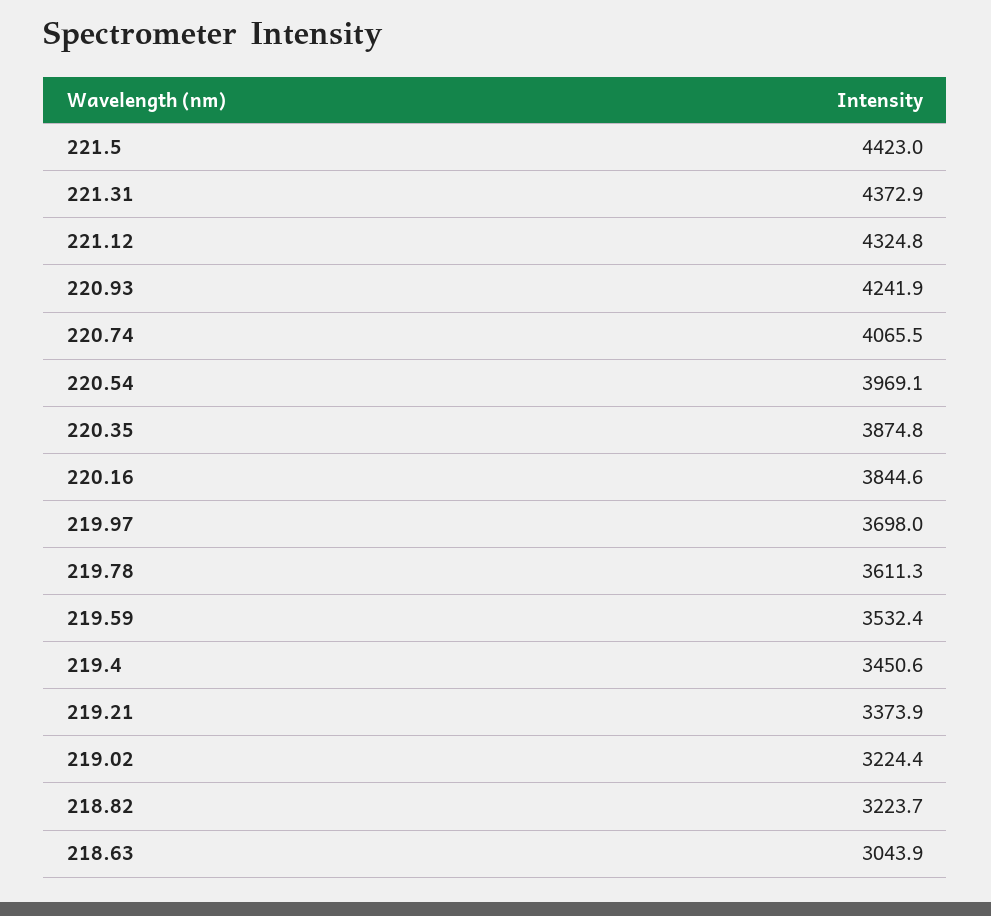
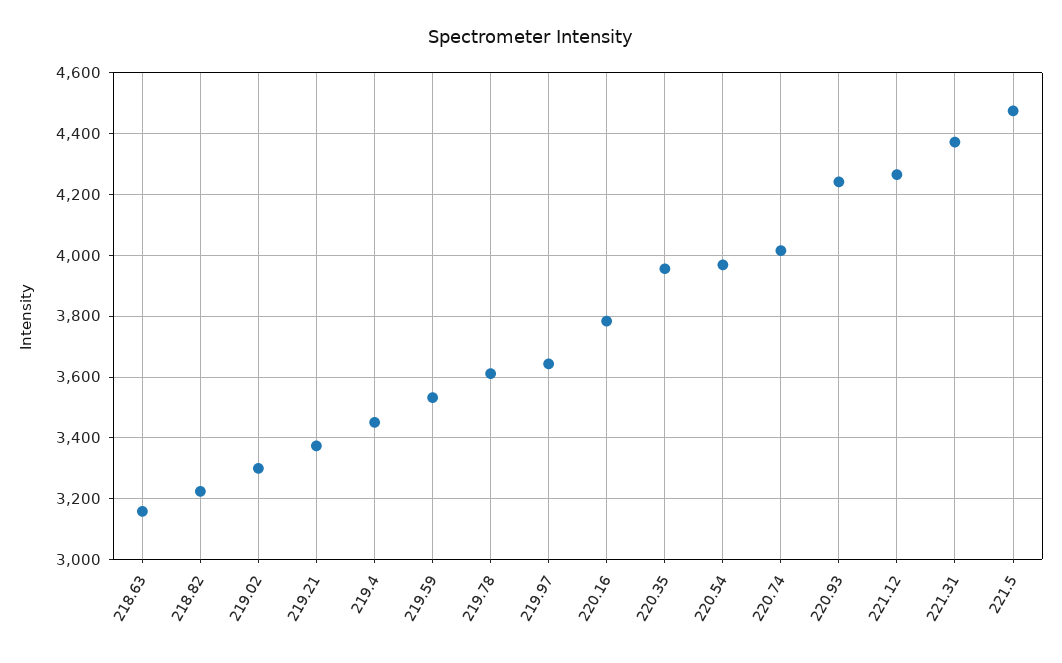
  {
-   "221.5": 4423,
+   "221.5": 4480,
    "221.31": 4372.9,
-   "221.12": 4324.8,
+   "221.12": 4260,
    "220.93": 4241.9,
-   "220.74": 4065.5,
+   "220.74": 4020,
    "220.54": 3969.1,
-   "220.35": 3874.8,
+   "220.35": 3960,
-   "220.16": 3844.6,
+   "220.16": 3780,
-   "219.97": 3698,
+   "219.97": 3640,
    "219.78": 3611.3,
    "219.59": 3532.4,
    "219.4": 3450.6,
    "219.21": 3373.9,
-   "219.02": 3224.4,
+   "219.02": 3300,
    "218.82": 3223.7,
-   "218.63": 3043.9
+   "218.63": 3160
  }

